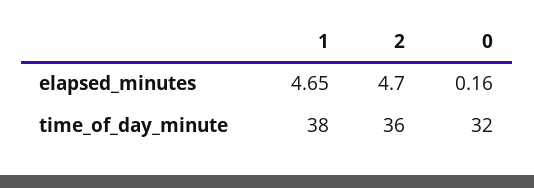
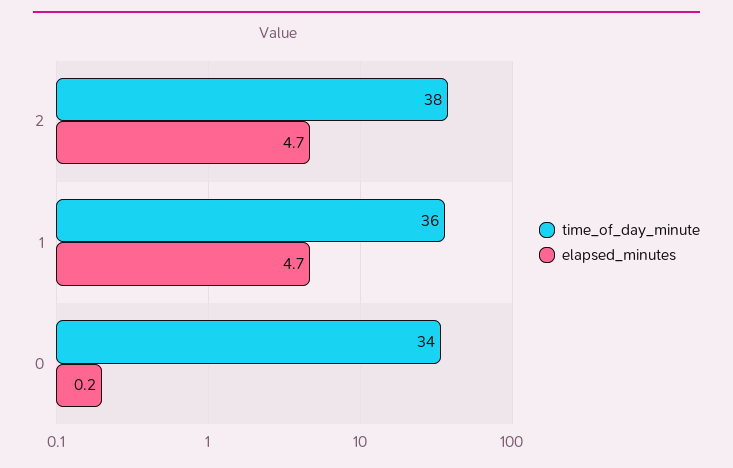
  {
    "elapsed_minutes": {
      "1": 4.65,
      "2": 4.7,
      "0": 0.16
    },
    "time_of_day_minute": {
-     "1": 38,
+     "1": 36,
-     "2": 36,
+     "2": 38,
-     "0": 32
+     "0": 34
    }
  }

